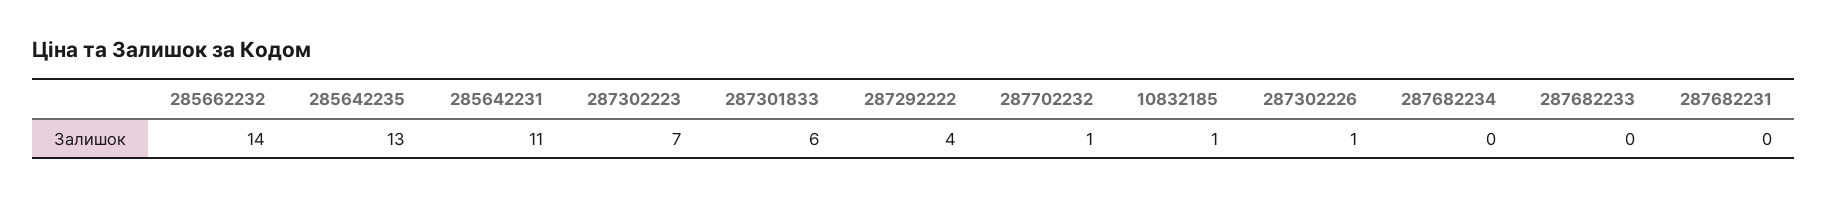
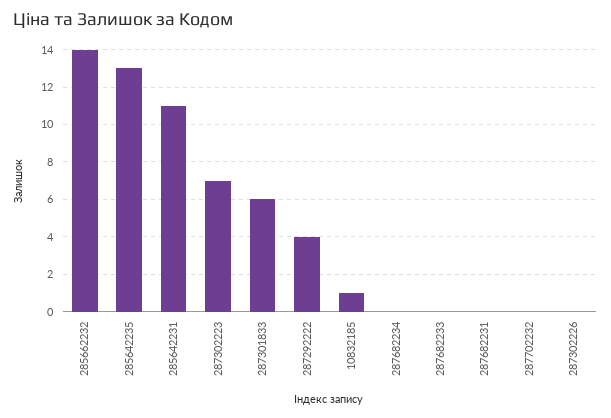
  {
    "285662232": 14,
    "285642235": 13,
    "285642231": 11,
    "287302223": 7,
    "287301833": 6,
    "287292222": 4,
-   "287702232": 1,
+   "287702232": 0,
    "10832185": 1,
-   "287302226": 1,
+   "287302226": 0,
    "287682234": 0,
    "287682233": 0,
    "287682231": 0
  }

